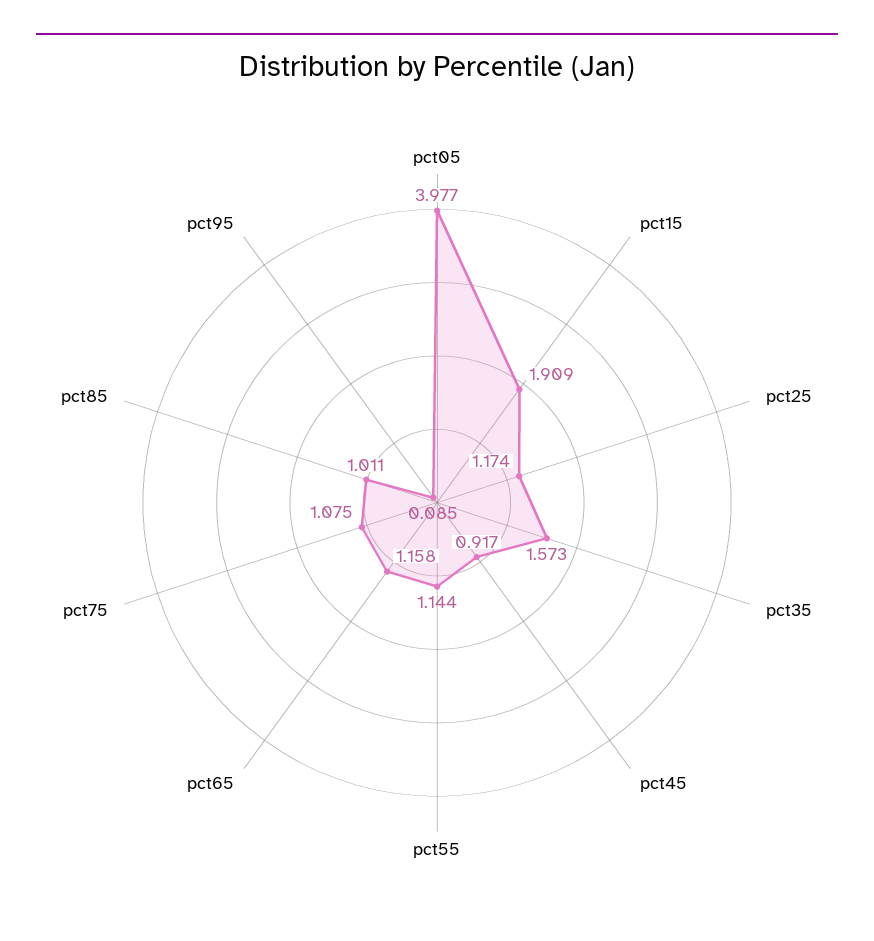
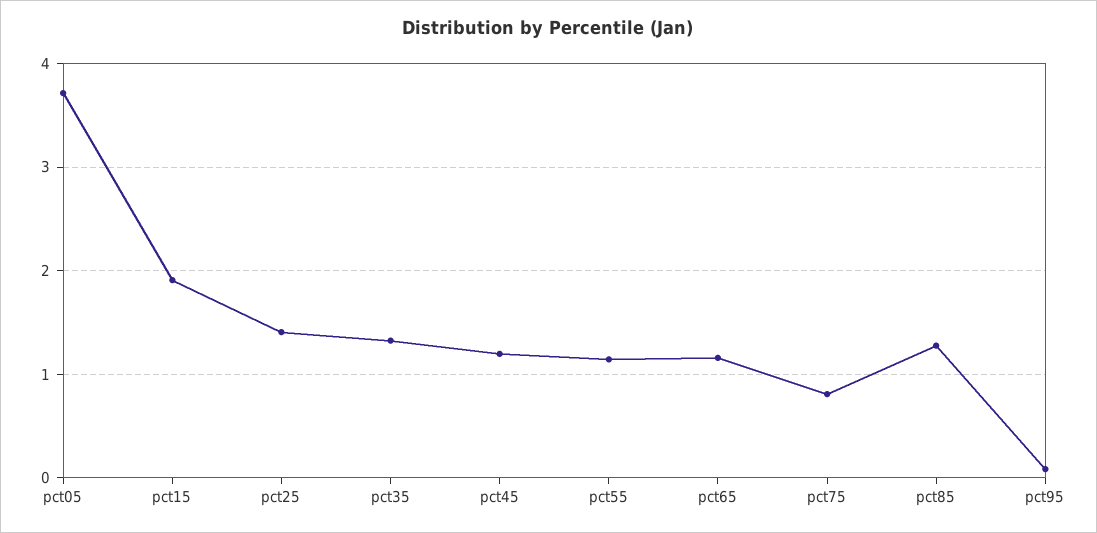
  {
-   "pct05": 3.977,
+   "pct05": 3.7,
    "pct15": 1.909,
-   "pct25": 1.174,
+   "pct25": 1.4,
-   "pct35": 1.573,
+   "pct35": 1.3,
-   "pct45": 0.917,
+   "pct45": 1.2,
    "pct55": 1.144,
    "pct65": 1.158,
-   "pct75": 1.075,
+   "pct75": 0.8,
-   "pct85": 1.011,
+   "pct85": 1.3,
    "pct95": 0.085
  }

